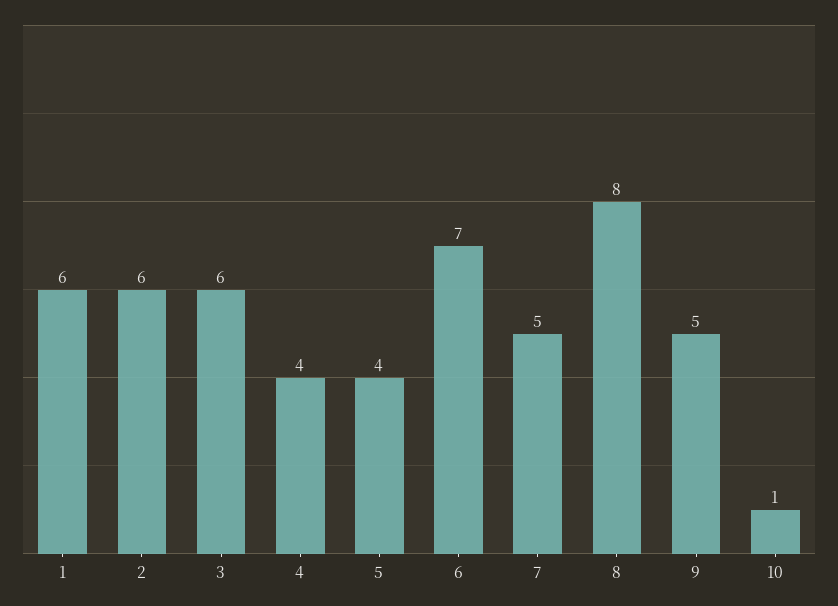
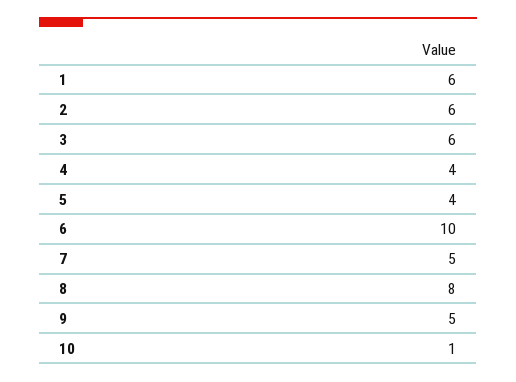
  {
    "1": 6,
    "2": 6,
    "3": 6,
    "4": 4,
    "5": 4,
-   "6": 7,
+   "6": 10,
    "7": 5,
    "8": 8,
    "9": 5,
    "10": 1
  }

